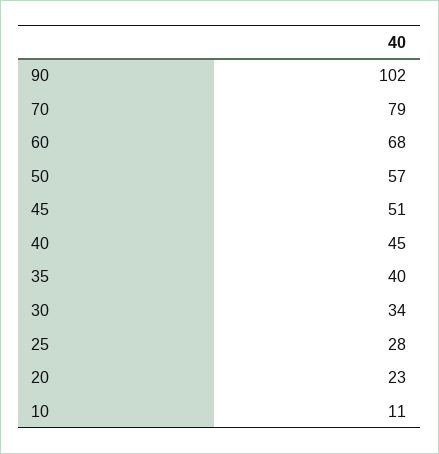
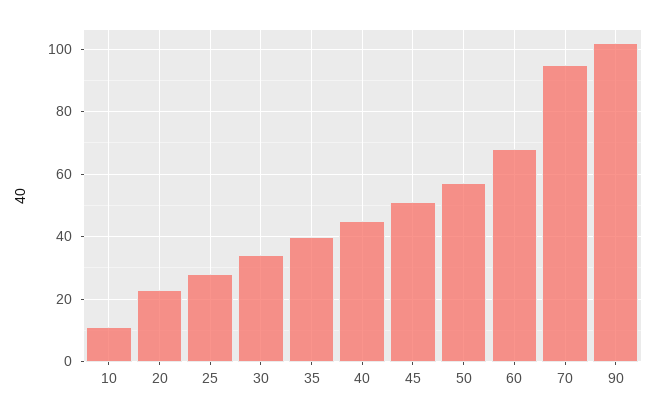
  {
    "90": 102,
-   "70": 79,
+   "70": 95,
    "60": 68,
    "50": 57,
    "45": 51,
    "40": 45,
    "35": 40,
    "30": 34,
    "25": 28,
    "20": 23,
    "10": 11
  }

